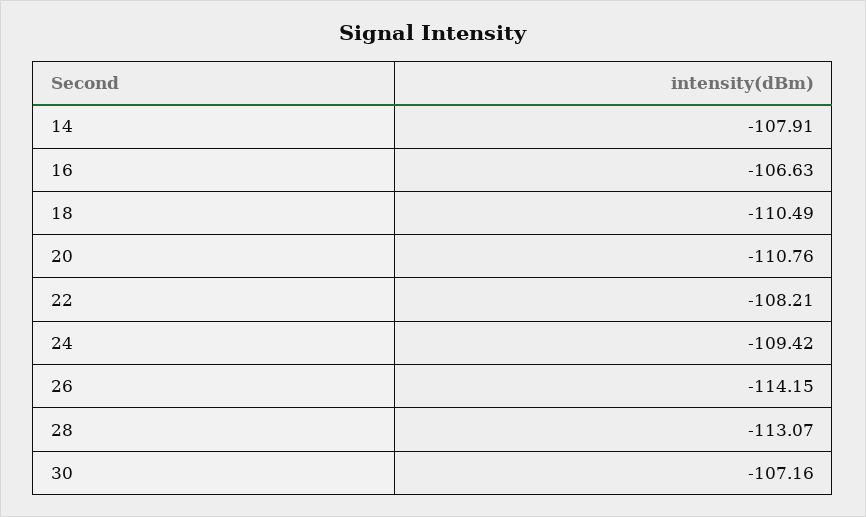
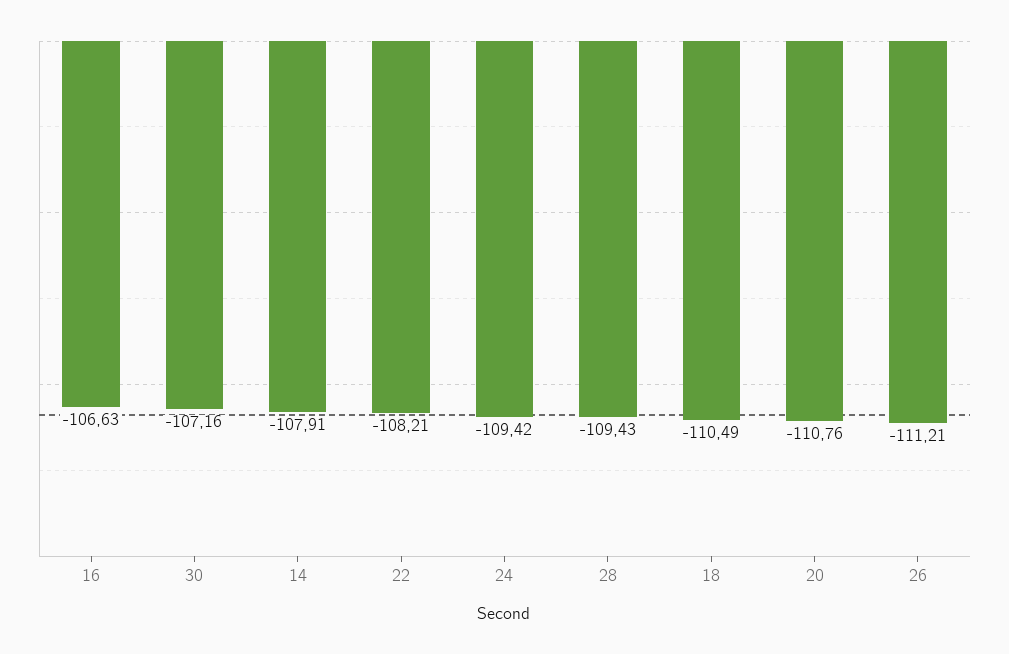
  {
    "14": -107.91,
    "16": -106.63,
    "18": -110.49,
    "20": -110.76,
    "22": -108.21,
    "24": -109.42,
-   "26": -114.15,
+   "26": -111.21,
-   "28": -113.07,
+   "28": -109.43,
    "30": -107.16
  }

